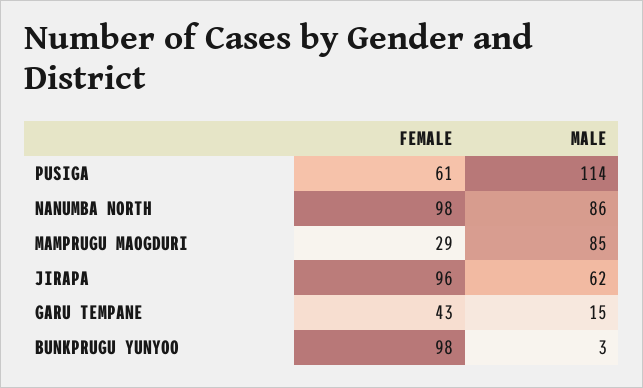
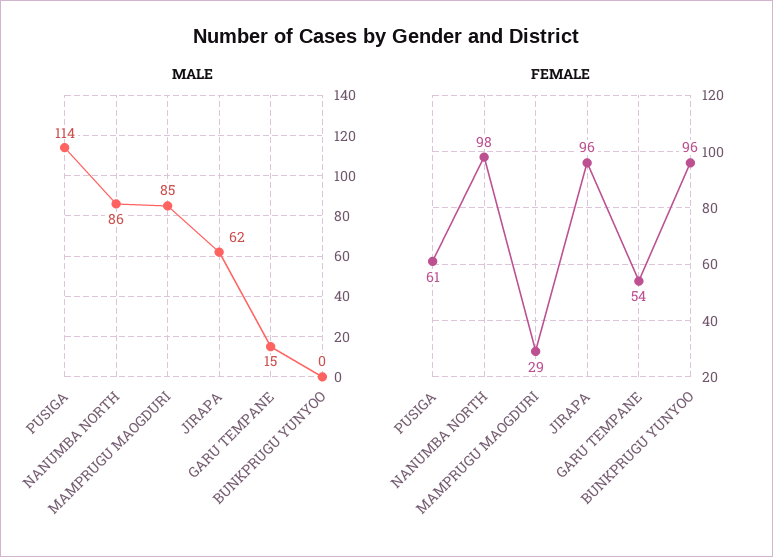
  {
    "FEMALE": {
      "PUSIGA": 61,
      "NANUMBA NORTH": 98,
      "MAMPRUGU MAOGDURI": 29,
      "JIRAPA": 96,
-     "GARU TEMPANE": 43,
+     "GARU TEMPANE": 54,
-     "BUNKPRUGU YUNYOO": 98
+     "BUNKPRUGU YUNYOO": 96
    },
    "MALE": {
      "PUSIGA": 114,
      "NANUMBA NORTH": 86,
      "MAMPRUGU MAOGDURI": 85,
      "JIRAPA": 62,
      "GARU TEMPANE": 15,
-     "BUNKPRUGU YUNYOO": 3
+     "BUNKPRUGU YUNYOO": 0
    }
  }

